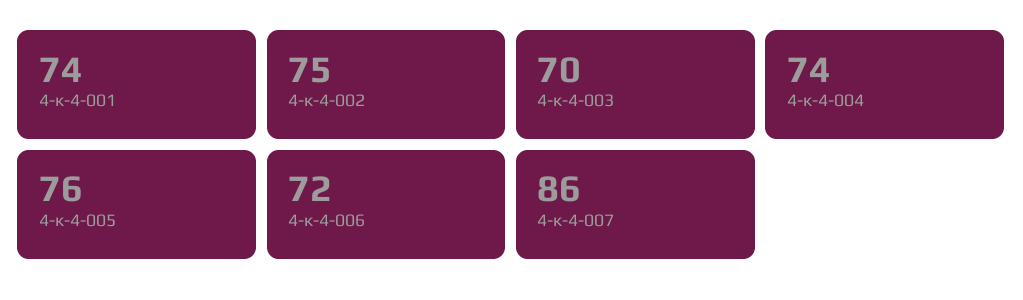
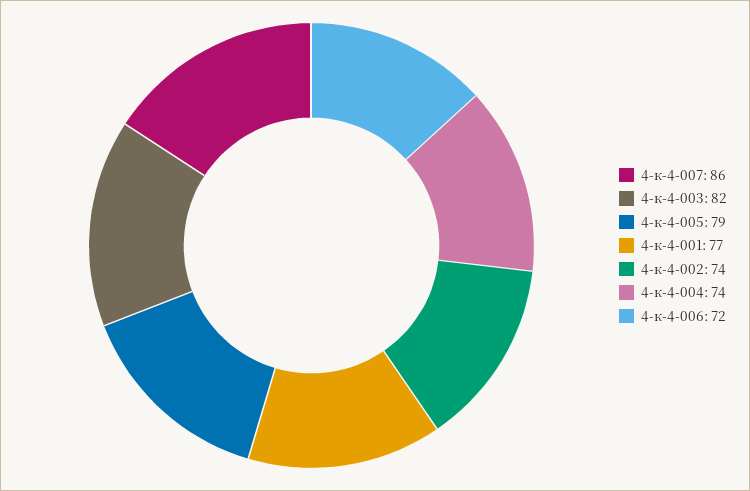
  {
-   "4-к-4-001": 74,
+   "4-к-4-001": 77,
-   "4-к-4-002": 75,
+   "4-к-4-002": 74,
-   "4-к-4-003": 70,
+   "4-к-4-003": 82,
    "4-к-4-004": 74,
-   "4-к-4-005": 76,
+   "4-к-4-005": 79,
    "4-к-4-006": 72,
    "4-к-4-007": 86
  }

